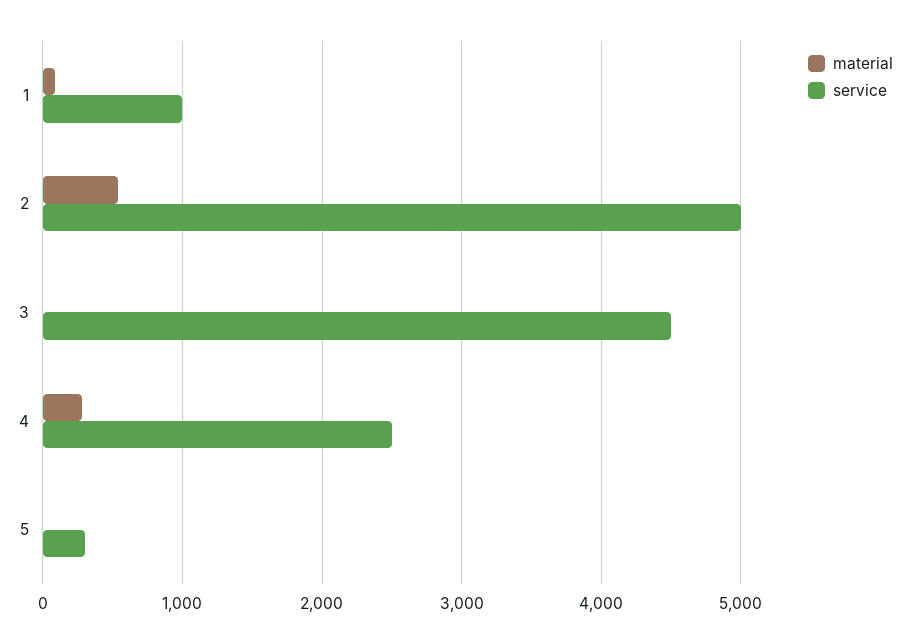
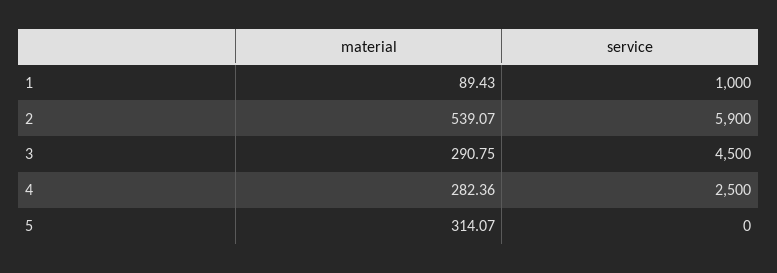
  {
    "material": {
      "1": 89.43,
      "2": 539.07,
-     "3": 0,
+     "3": 290.75,
      "4": 282.36,
-     "5": 0
+     "5": 314.07
    },
    "service": {
      "1": 1000,
-     "2": 5000,
+     "2": 5900,
      "3": 4500,
      "4": 2500,
-     "5": 300
+     "5": 0
    }
  }

